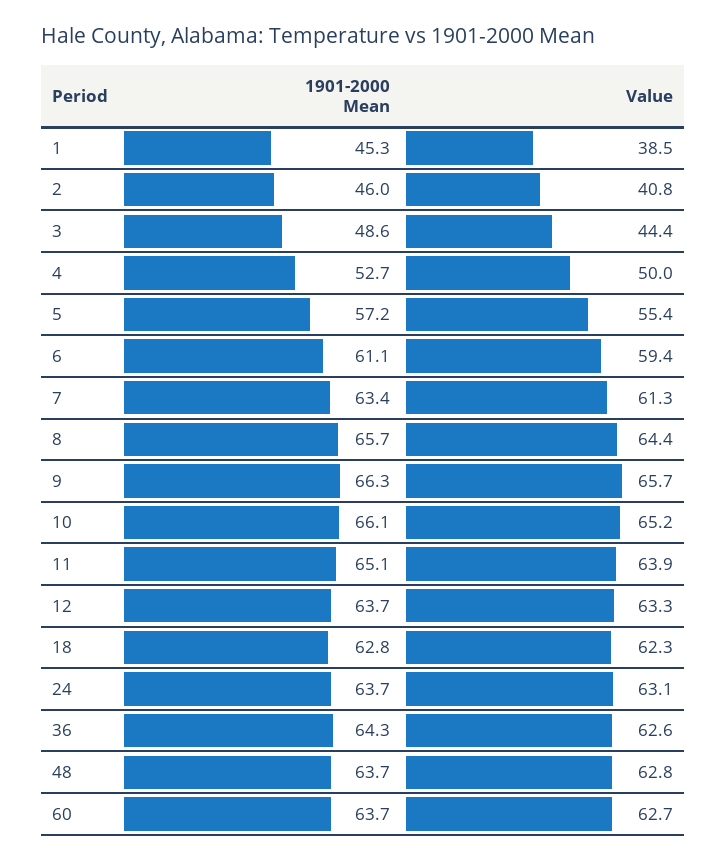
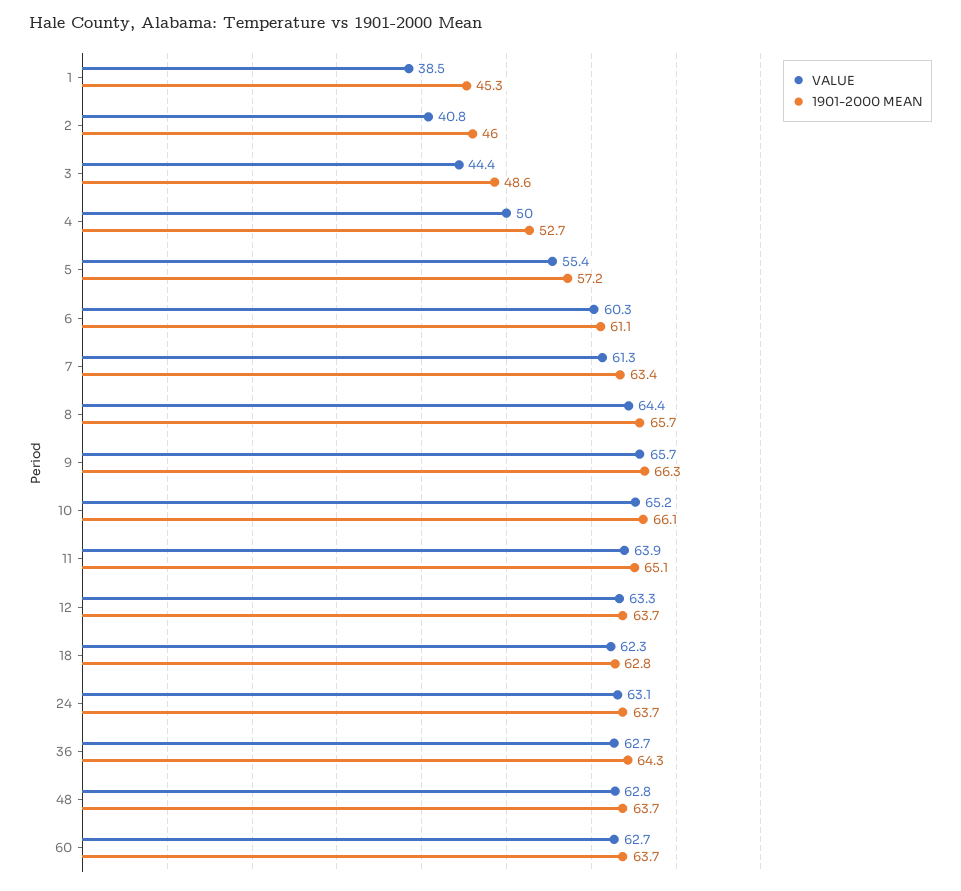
  {
    "1901-2000 Mean": {
      "1": 45.3,
      "2": 46,
      "3": 48.6,
      "4": 52.7,
      "5": 57.2,
      "6": 61.1,
      "7": 63.4,
      "8": 65.7,
      "9": 66.3,
      "10": 66.1,
      "11": 65.1,
      "12": 63.7,
      "18": 62.8,
      "24": 63.7,
      "36": 64.3,
      "48": 63.7,
      "60": 63.7
    },
    "Value": {
      "1": 38.5,
      "2": 40.8,
      "3": 44.4,
      "4": 50,
      "5": 55.4,
-     "6": 59.4,
+     "6": 60.3,
      "7": 61.3,
      "8": 64.4,
      "9": 65.7,
      "10": 65.2,
      "11": 63.9,
      "12": 63.3,
      "18": 62.3,
      "24": 63.1,
-     "36": 62.6,
+     "36": 62.7,
      "48": 62.8,
      "60": 62.7
    }
  }

